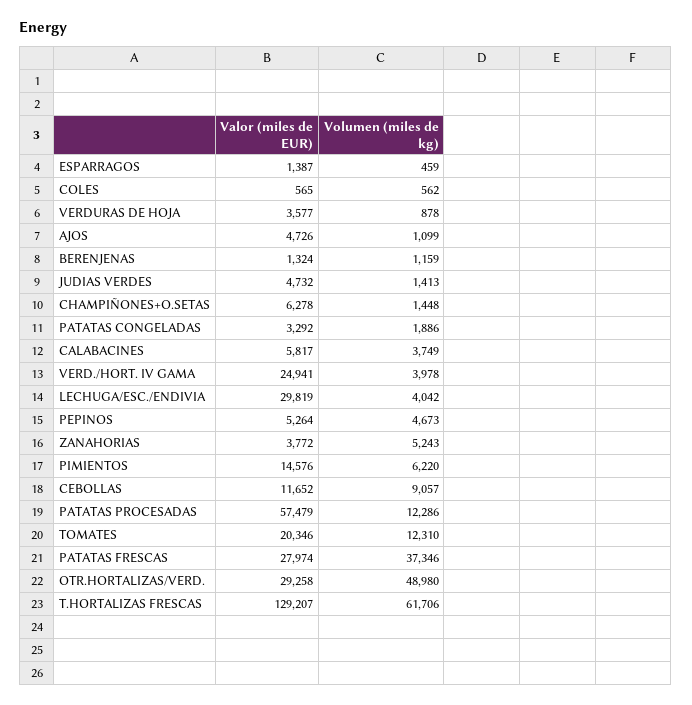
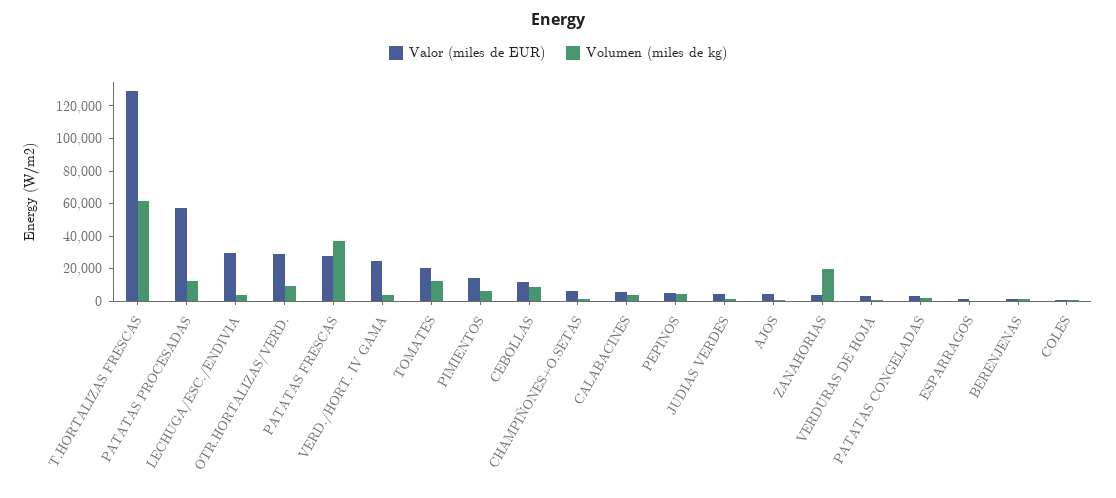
  {
    "Valor (miles de EUR)": {
      "ESPARRAGOS": 1387,
      "COLES": 565,
      "VERDURAS DE HOJA": 3577,
      "AJOS": 4726,
      "BERENJENAS": 1324,
      "JUDIAS VERDES": 4732,
      "CHAMPIÑONES+O.SETAS": 6278,
      "PATATAS CONGELADAS": 3292,
      "CALABACINES": 5817,
      "VERD./HORT. IV GAMA": 24941,
      "LECHUGA/ESC./ENDIVIA": 29819,
      "PEPINOS": 5264,
      "ZANAHORIAS": 3772,
      "PIMIENTOS": 14576,
      "CEBOLLAS": 11652,
      "PATATAS PROCESADAS": 57479,
      "TOMATES": 20346,
      "PATATAS FRESCAS": 27974,
      "OTR.HORTALIZAS/VERD.": 29258,
      "T.HORTALIZAS FRESCAS": 129207
    },
    "Volumen (miles de kg)": {
      "ESPARRAGOS": 459,
      "COLES": 562,
      "VERDURAS DE HOJA": 878,
      "AJOS": 1099,
      "BERENJENAS": 1159,
      "JUDIAS VERDES": 1413,
      "CHAMPIÑONES+O.SETAS": 1448,
      "PATATAS CONGELADAS": 1886,
      "CALABACINES": 3749,
      "VERD./HORT. IV GAMA": 3978,
      "LECHUGA/ESC./ENDIVIA": 4042,
      "PEPINOS": 4673,
-     "ZANAHORIAS": 5243,
+     "ZANAHORIAS": 20000,
      "PIMIENTOS": 6220,
      "CEBOLLAS": 9057,
      "PATATAS PROCESADAS": 12286,
      "TOMATES": 12310,
      "PATATAS FRESCAS": 37346,
-     "OTR.HORTALIZAS/VERD.": 48980,
+     "OTR.HORTALIZAS/VERD.": 10000,
      "T.HORTALIZAS FRESCAS": 61706
    }
  }

